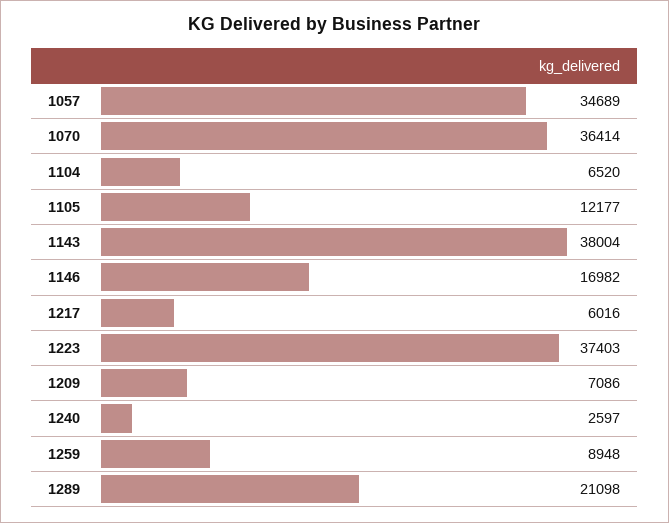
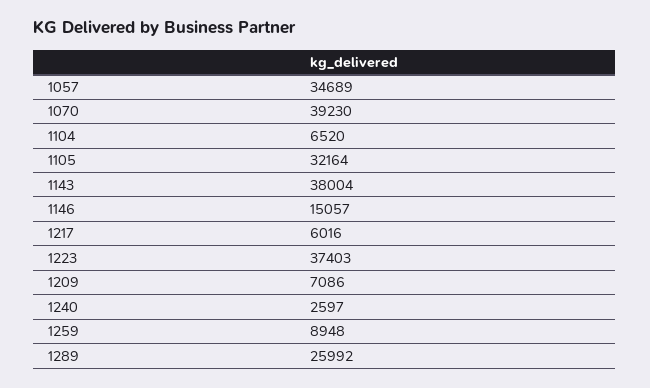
  {
    "1057": 34689,
-   "1070": 36414,
+   "1070": 39230,
    "1104": 6520,
-   "1105": 12177,
+   "1105": 32164,
    "1143": 38004,
-   "1146": 16982,
+   "1146": 15057,
    "1217": 6016,
    "1223": 37403,
    "1209": 7086,
    "1240": 2597,
    "1259": 8948,
-   "1289": 21098
+   "1289": 25992
  }

